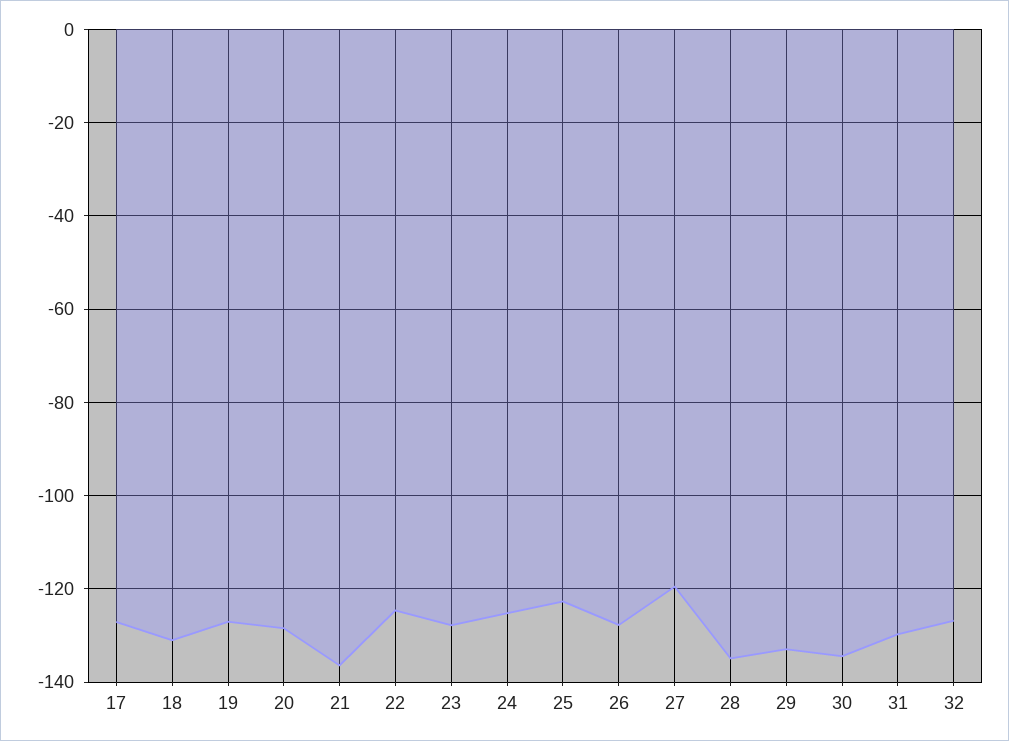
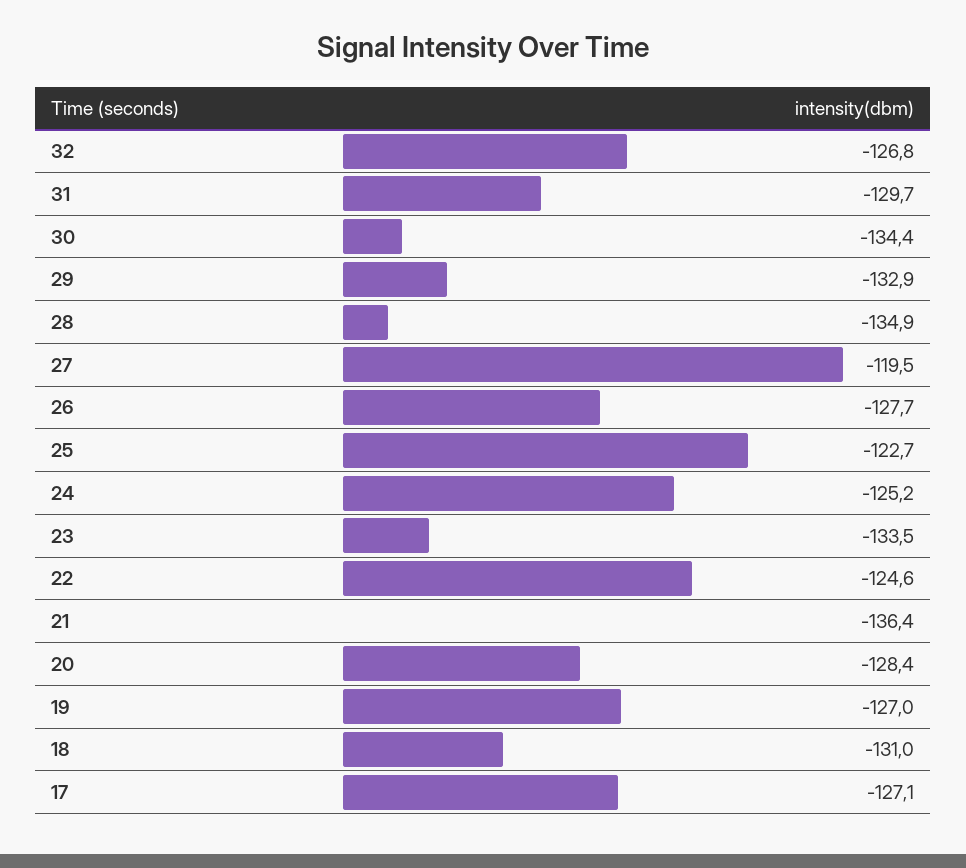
  {
    "17": -127.1,
    "18": -131,
    "19": -127,
    "20": -128.4,
    "21": -136.4,
    "22": -124.6,
-   "23": -128,
+   "23": -133.5,
    "24": -125.2,
    "25": -122.7,
    "26": -127.7,
    "27": -119.5,
    "28": -134.9,
    "29": -132.9,
    "30": -134.4,
    "31": -129.7,
    "32": -126.8
  }

